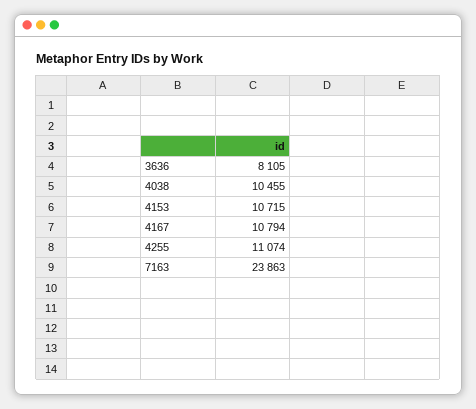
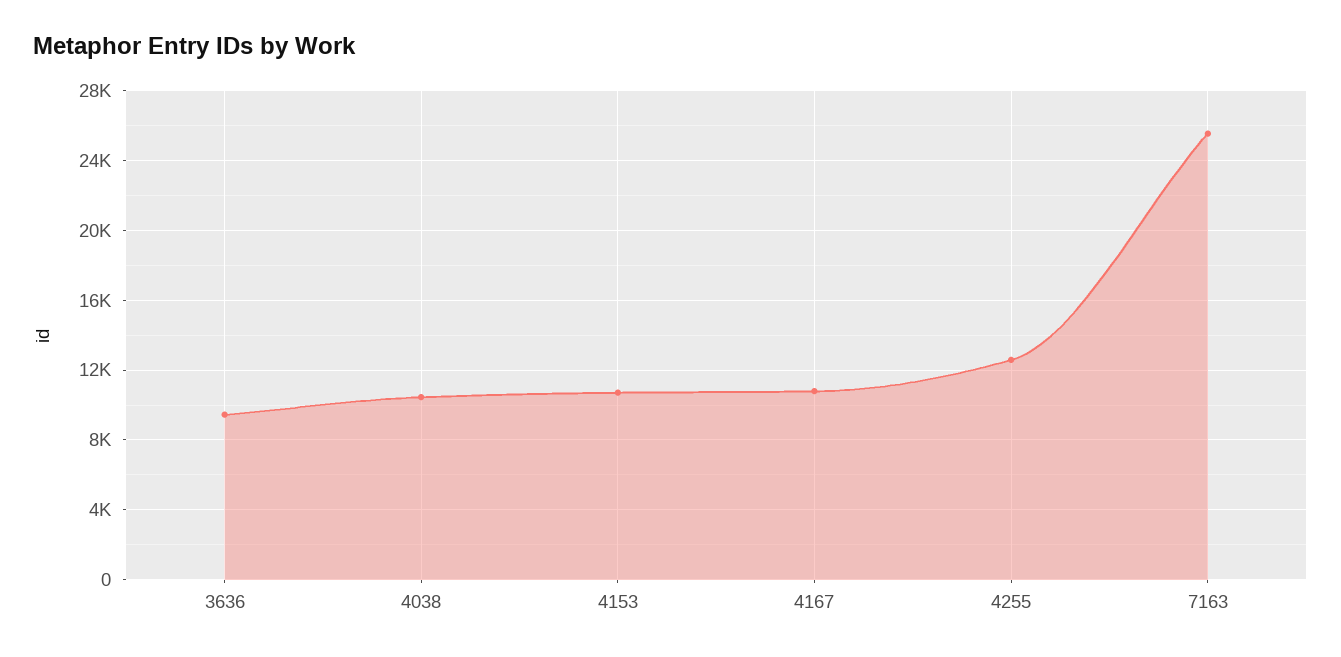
  {
-   "3636": 8105,
+   "3636": 9500,
    "4038": 10455,
    "4153": 10715,
    "4167": 10794,
-   "4255": 11074,
+   "4255": 12500,
-   "7163": 23863
+   "7163": 25500
  }

